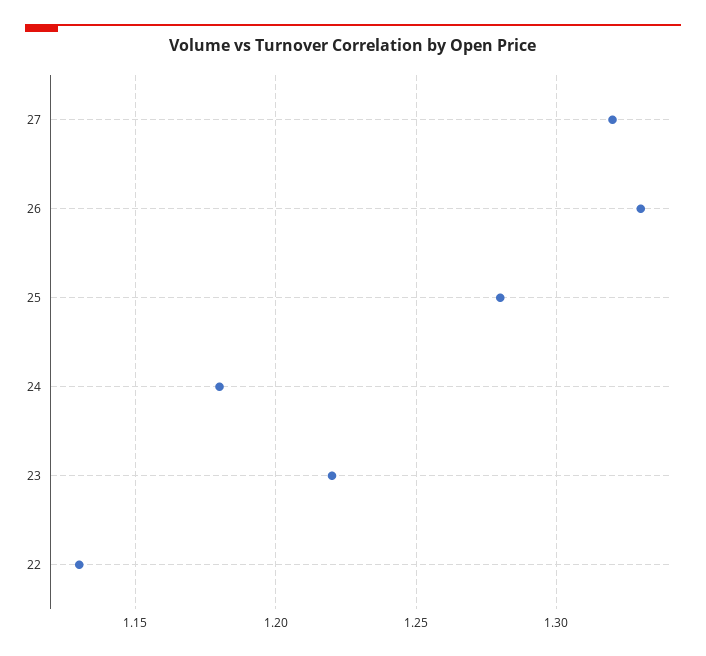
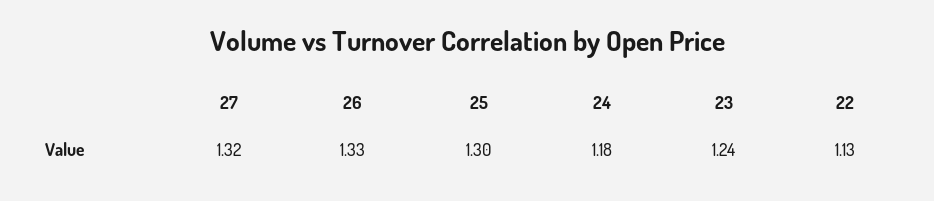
  {
    "27": 1.32,
    "26": 1.33,
-   "25": 1.28,
+   "25": 1.3,
    "24": 1.18,
-   "23": 1.22,
+   "23": 1.24,
    "22": 1.13
  }

